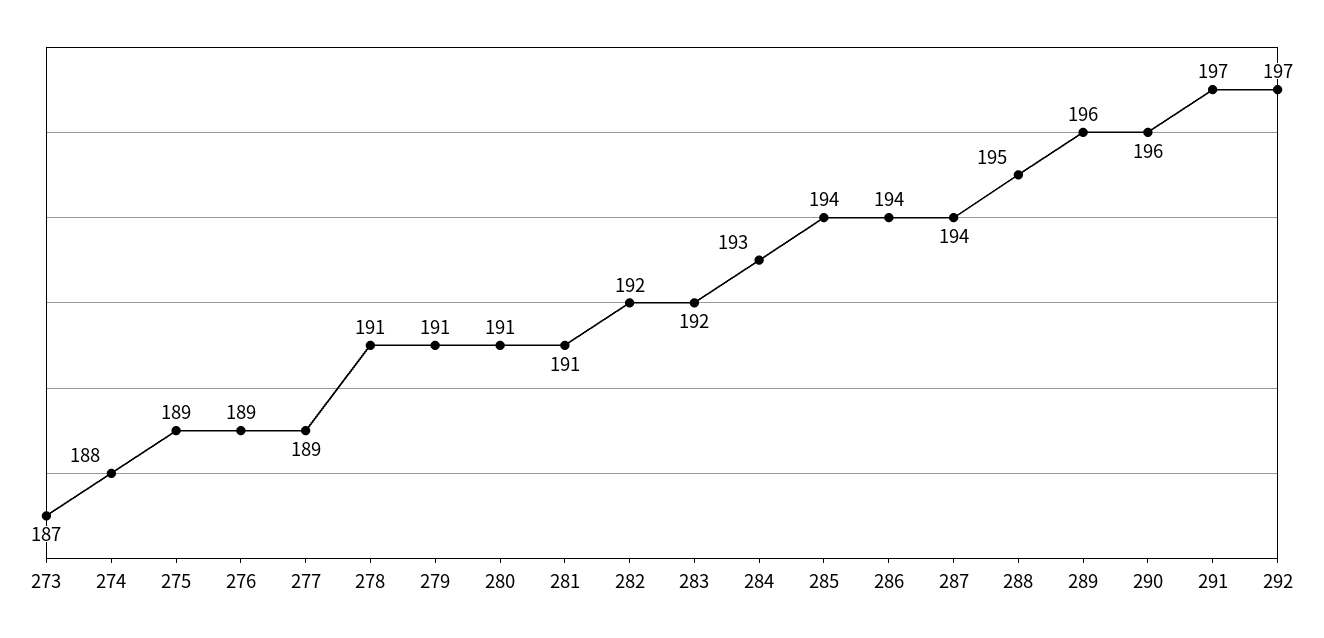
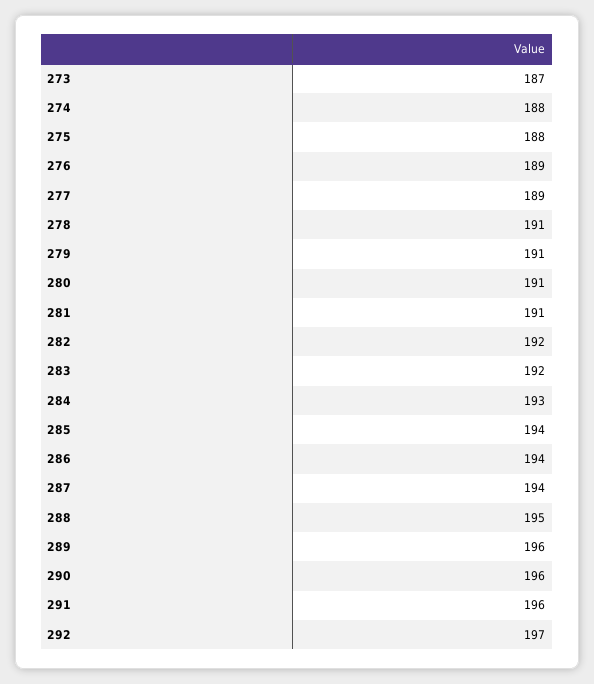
  {
    "273": 187,
    "274": 188,
-   "275": 189,
+   "275": 188,
    "276": 189,
    "277": 189,
    "278": 191,
    "279": 191,
    "280": 191,
    "281": 191,
    "282": 192,
    "283": 192,
    "284": 193,
    "285": 194,
    "286": 194,
    "287": 194,
    "288": 195,
    "289": 196,
    "290": 196,
-   "291": 197,
+   "291": 196,
    "292": 197
  }

